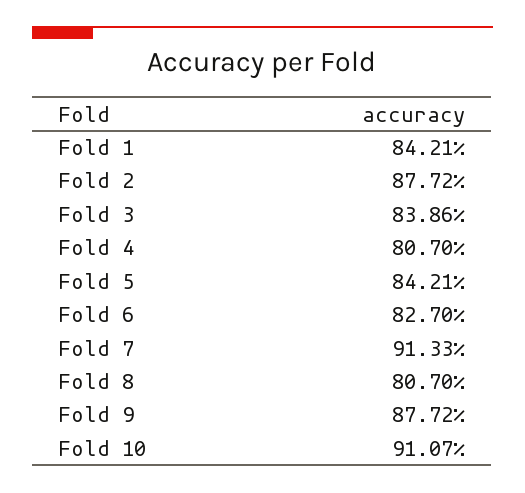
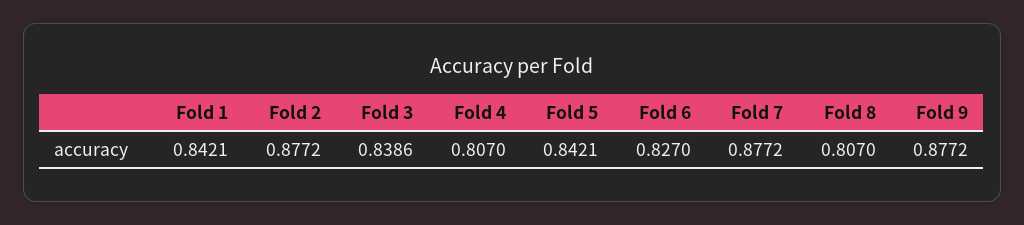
  {
    "Fold 1": 0.8421,
    "Fold 2": 0.8772,
    "Fold 3": 0.8386,
    "Fold 4": 0.807,
    "Fold 5": 0.8421,
    "Fold 6": 0.827,
-   "Fold 7": 0.9133,
+   "Fold 7": 0.8772,
    "Fold 8": 0.807,
-   "Fold 9": 0.8772,
+   "Fold 9": 0.8772
-   "Fold 10": 0.9107
  }

